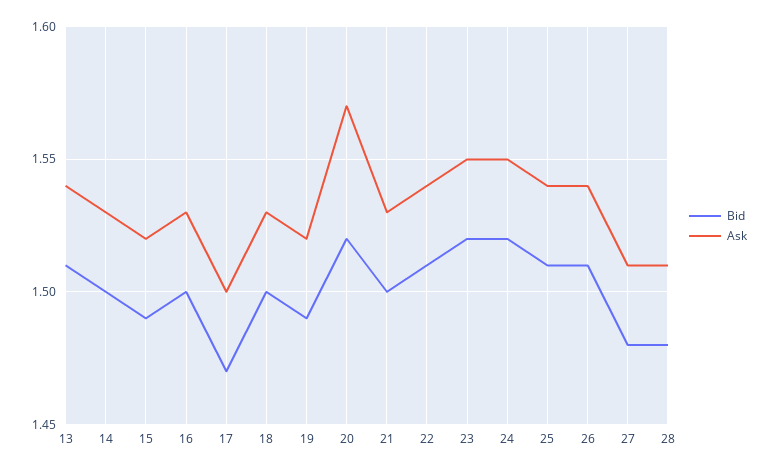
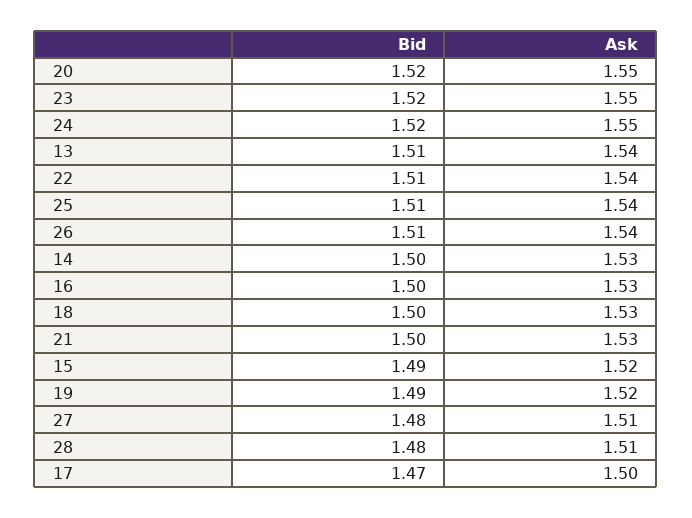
  {
    "Bid": {
      "13": 1.51,
      "14": 1.5,
      "15": 1.49,
      "16": 1.5,
      "17": 1.47,
      "18": 1.5,
      "19": 1.49,
      "20": 1.52,
      "21": 1.5,
      "22": 1.51,
      "23": 1.52,
      "24": 1.52,
      "25": 1.51,
      "26": 1.51,
      "27": 1.48,
      "28": 1.48
    },
    "Ask": {
      "13": 1.54,
      "14": 1.53,
      "15": 1.52,
      "16": 1.53,
      "17": 1.5,
      "18": 1.53,
      "19": 1.52,
-     "20": 1.57,
+     "20": 1.55,
      "21": 1.53,
      "22": 1.54,
      "23": 1.55,
      "24": 1.55,
      "25": 1.54,
      "26": 1.54,
      "27": 1.51,
      "28": 1.51
    }
  }

